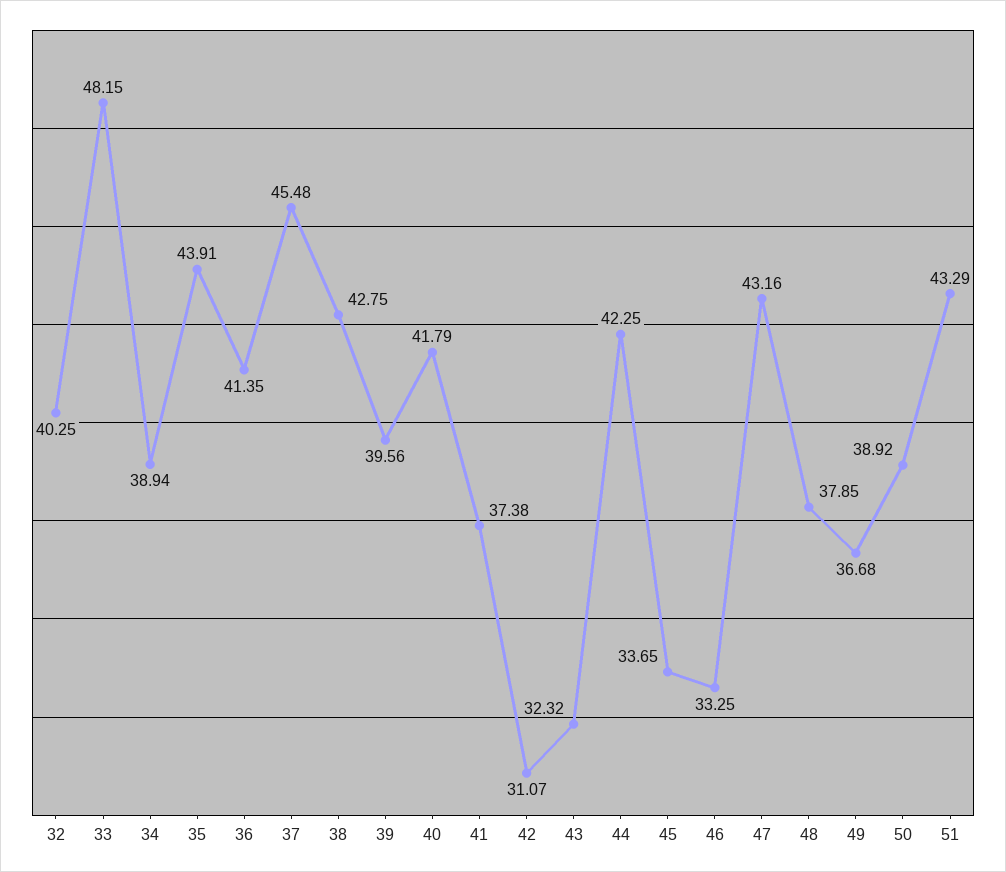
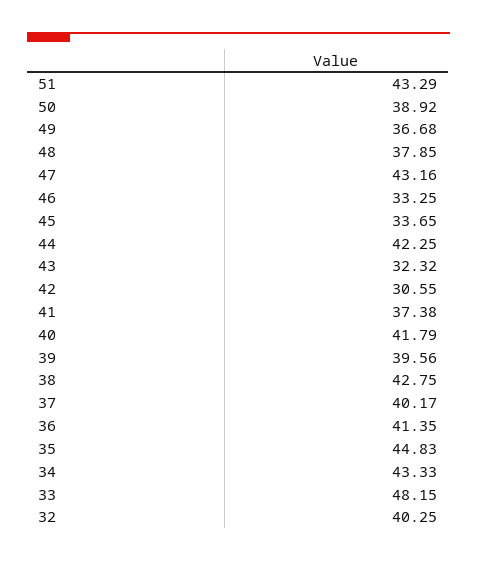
  {
    "32": 40.25,
    "33": 48.15,
-   "34": 38.94,
+   "34": 43.33,
-   "35": 43.91,
+   "35": 44.83,
    "36": 41.35,
-   "37": 45.48,
+   "37": 40.17,
    "38": 42.75,
    "39": 39.56,
    "40": 41.79,
    "41": 37.38,
-   "42": 31.07,
+   "42": 30.55,
    "43": 32.32,
    "44": 42.25,
    "45": 33.65,
    "46": 33.25,
    "47": 43.16,
    "48": 37.85,
    "49": 36.68,
    "50": 38.92,
    "51": 43.29
  }

